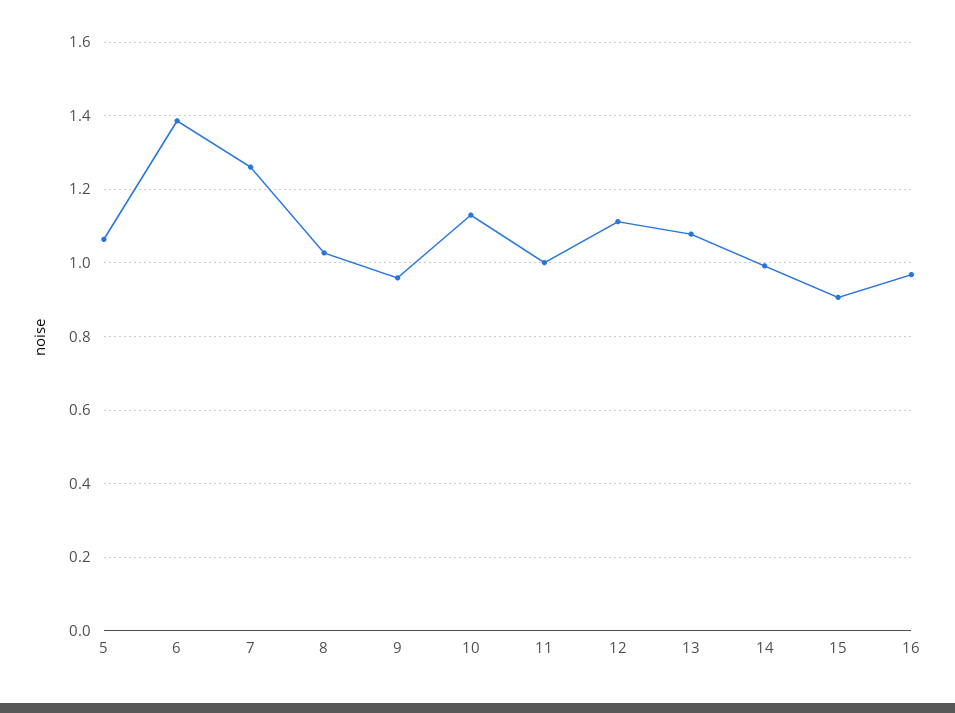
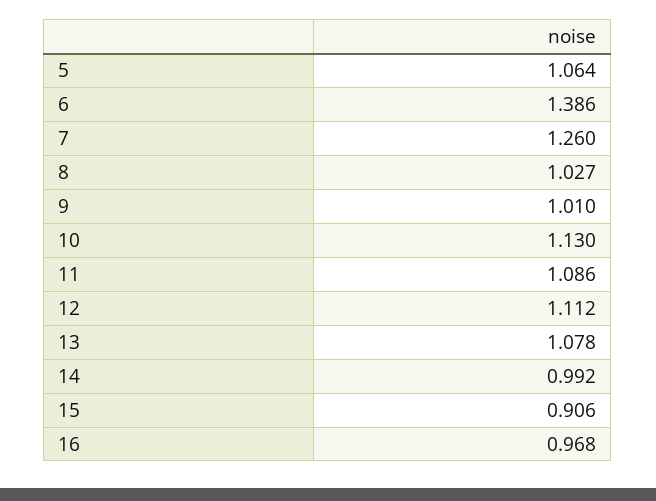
  {
    "5": 1.064,
    "6": 1.386,
    "7": 1.26,
    "8": 1.027,
-   "9": 0.96,
+   "9": 1.01,
    "10": 1.13,
-   "11": 1,
+   "11": 1.086,
    "12": 1.112,
    "13": 1.078,
    "14": 0.992,
    "15": 0.906,
    "16": 0.968
  }

